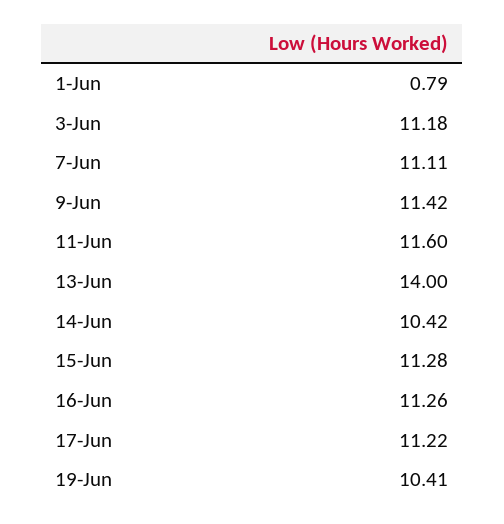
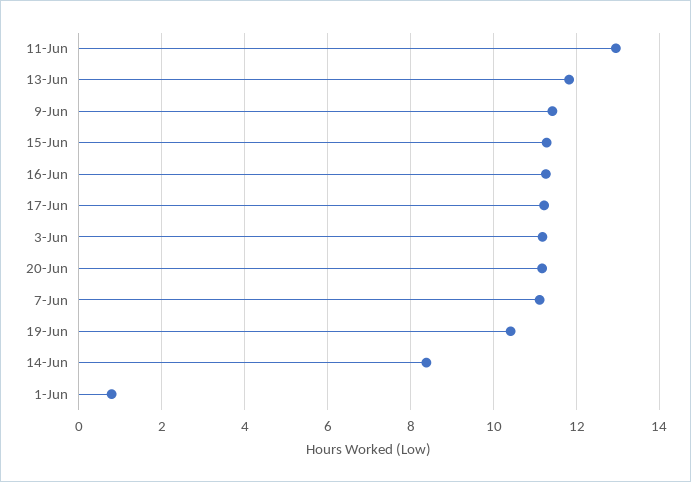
  {
    "1-Jun": 0.79,
    "3-Jun": 11.18,
    "7-Jun": 11.11,
    "9-Jun": 11.42,
-   "11-Jun": 11.6,
+   "11-Jun": 13,
-   "13-Jun": 14,
+   "13-Jun": 11.8,
-   "14-Jun": 10.42,
+   "14-Jun": 8.4,
    "15-Jun": 11.28,
    "16-Jun": 11.26,
    "17-Jun": 11.22,
-   "19-Jun": 10.41
+   "19-Jun": 10.41,
+   "20-Jun": 11.2
  }

